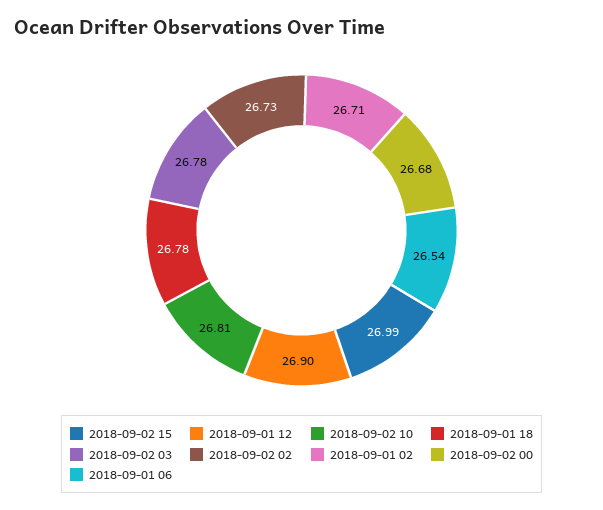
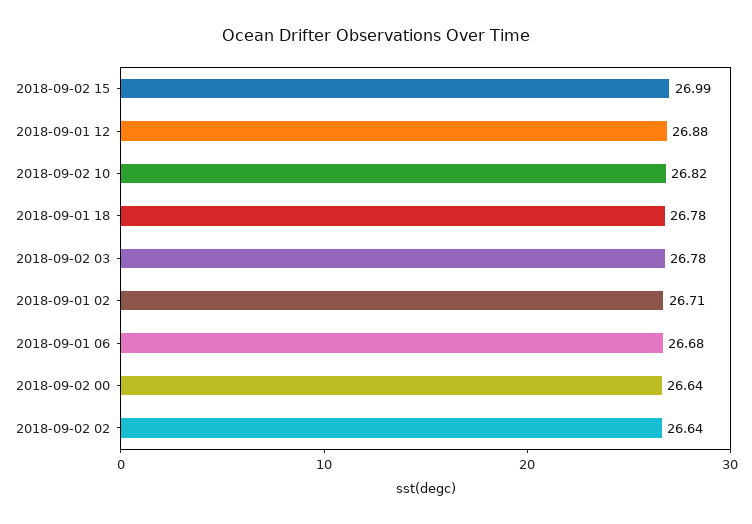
  {
    "2018-09-02 15": 26.99,
-   "2018-09-01 12": 26.9,
+   "2018-09-01 12": 26.88,
-   "2018-09-02 10": 26.81,
+   "2018-09-02 10": 26.82,
    "2018-09-01 18": 26.78,
    "2018-09-02 03": 26.78,
-   "2018-09-02 02": 26.73,
+   "2018-09-02 02": 26.64,
    "2018-09-01 02": 26.71,
-   "2018-09-02 00": 26.68,
+   "2018-09-02 00": 26.64,
-   "2018-09-01 06": 26.54
+   "2018-09-01 06": 26.68
  }

